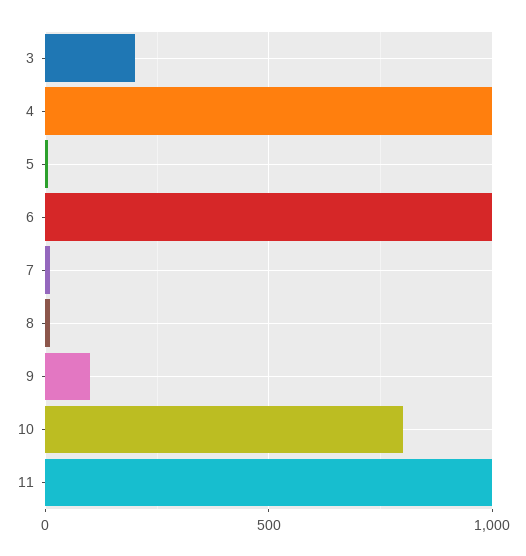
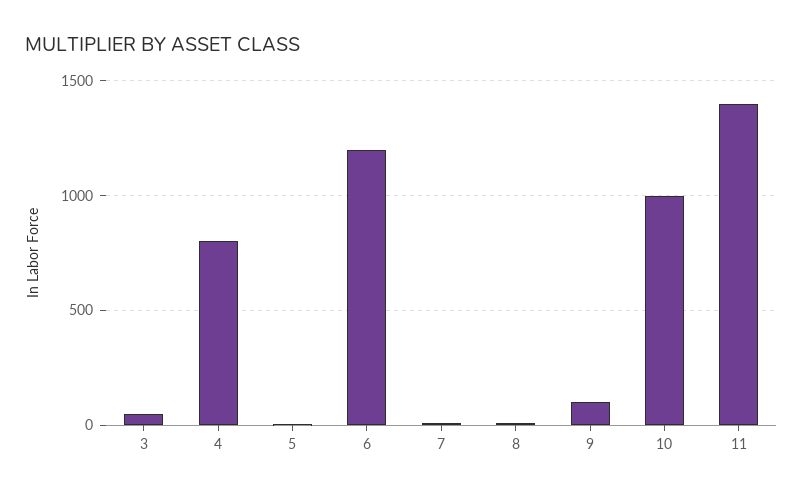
  {
-   "3": 200,
+   "3": 50,
-   "4": 1000,
+   "4": 800,
    "5": 0,
-   "6": 1000,
+   "6": 1200,
    "7": 0,
    "8": 0,
    "9": 100,
-   "10": 800,
+   "10": 1000,
-   "11": 1000
+   "11": 1400
  }

